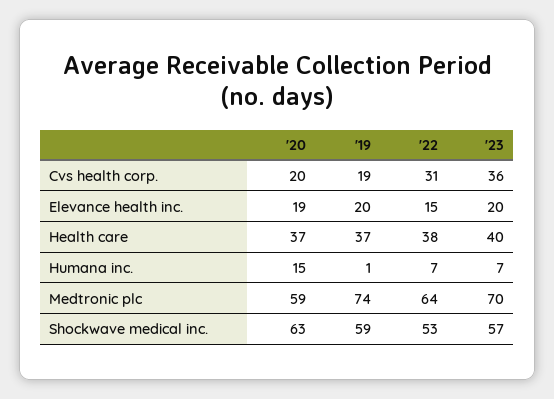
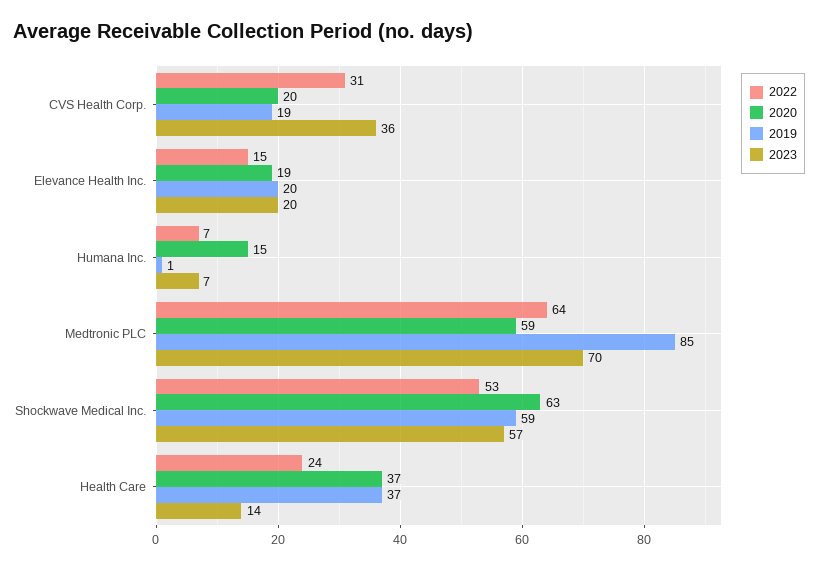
  {
    "'20": {
      "Cvs health corp.": 20,
      "Elevance health inc.": 19,
      "Health care": 37,
      "Humana inc.": 15,
      "Medtronic plc": 59,
      "Shockwave medical inc.": 63
    },
    "'19": {
      "Cvs health corp.": 19,
      "Elevance health inc.": 20,
      "Health care": 37,
      "Humana inc.": 1,
-     "Medtronic plc": 74,
+     "Medtronic plc": 85,
      "Shockwave medical inc.": 59
    },
    "'22": {
      "Cvs health corp.": 31,
      "Elevance health inc.": 15,
-     "Health care": 38,
+     "Health care": 24,
      "Humana inc.": 7,
      "Medtronic plc": 64,
      "Shockwave medical inc.": 53
    },
    "'23": {
      "Cvs health corp.": 36,
      "Elevance health inc.": 20,
-     "Health care": 40,
+     "Health care": 14,
      "Humana inc.": 7,
      "Medtronic plc": 70,
      "Shockwave medical inc.": 57
    }
  }

